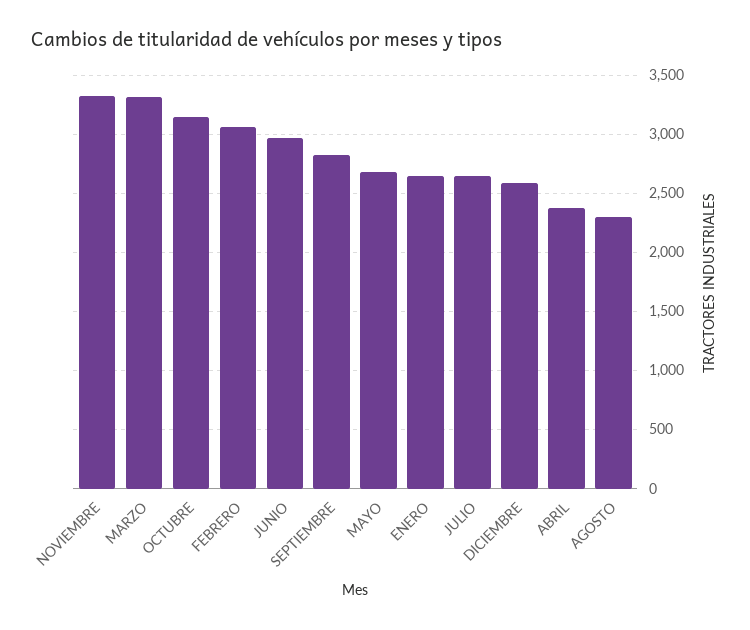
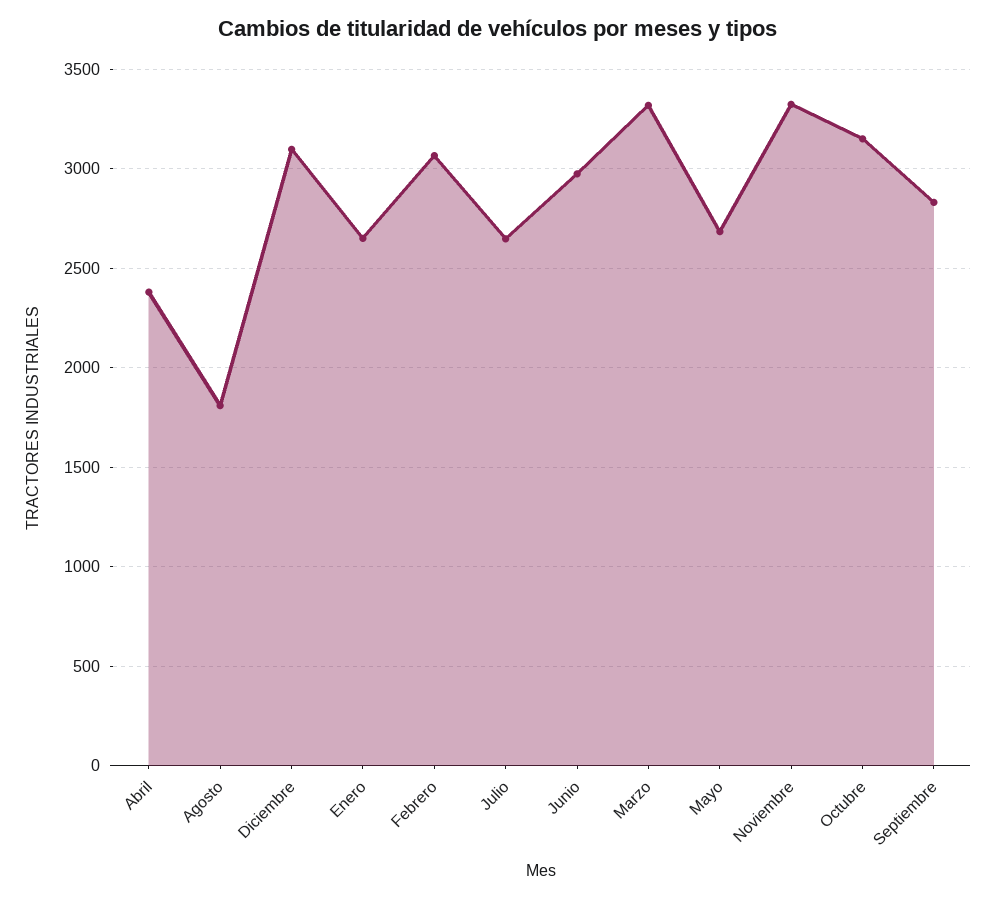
  {
    "NOVIEMBRE": 3300,
    "MARZO": 3300,
    "OCTUBRE": 3150,
    "FEBRERO": 3050,
    "JUNIO": 2950,
    "SEPTIEMBRE": 2850,
    "MAYO": 2700,
    "ENERO": 2650,
    "JULIO": 2650,
-   "DICIEMBRE": 2600,
+   "DICIEMBRE": 3100,
    "ABRIL": 2400,
-   "AGOSTO": 2300
+   "AGOSTO": 1800
  }

